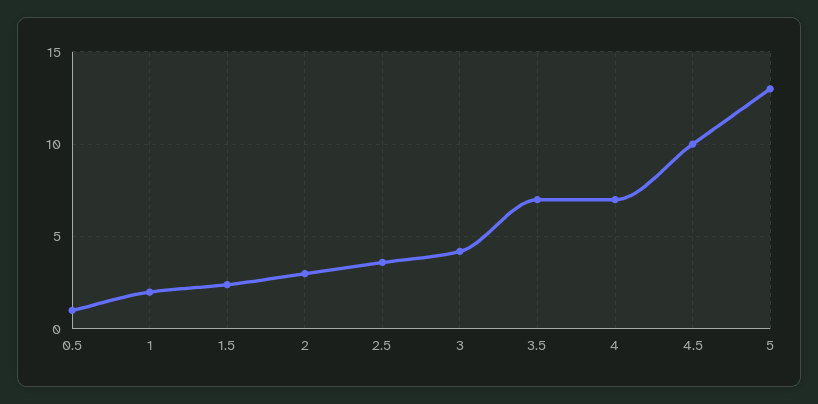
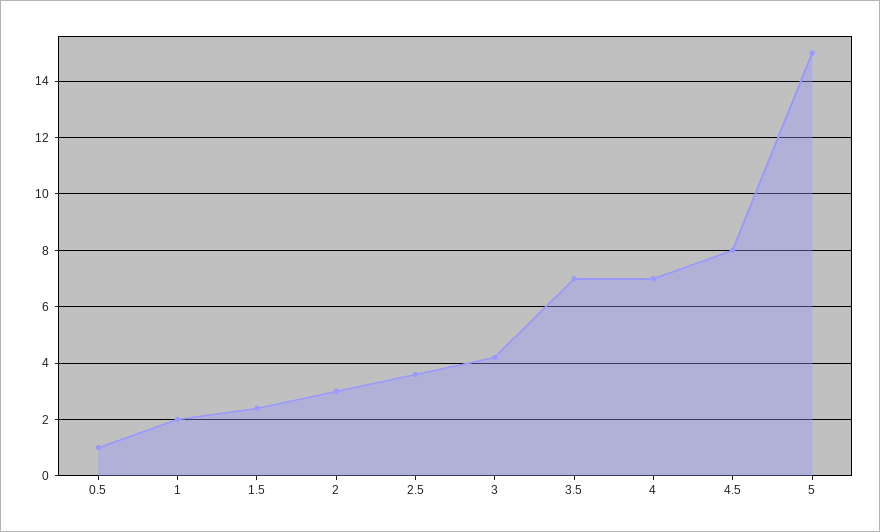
  {
    "0.5": 1,
    "1": 2,
    "1.5": 2.5,
    "2": 3,
    "2.5": 3.5,
    "3": 4,
    "3.5": 7,
    "4": 7,
-   "4.5": 10,
+   "4.5": 8,
-   "5": 13
+   "5": 15
  }

